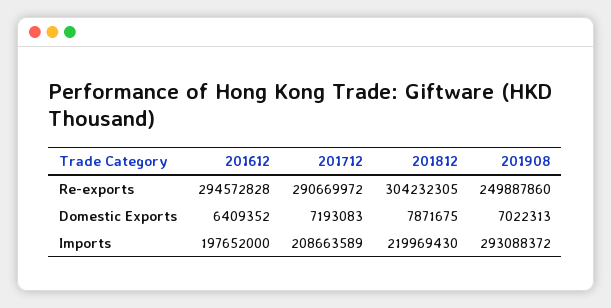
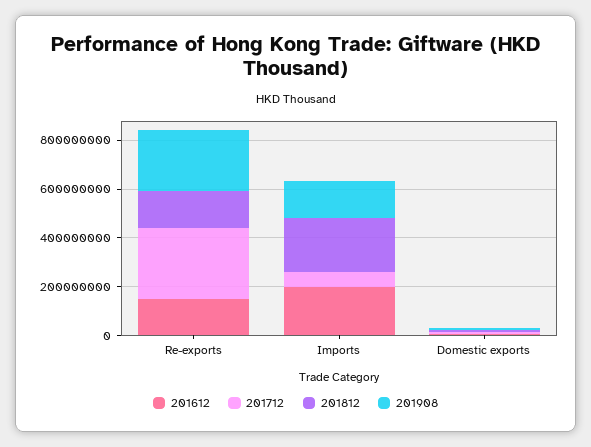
  {
    "201612": {
-     "Re-exports": 294572828,
+     "Re-exports": 150000000,
      "Domestic Exports": 6409352,
      "Imports": 197652000
    },
    "201712": {
      "Re-exports": 290669972,
      "Domestic Exports": 7193083,
-     "Imports": 208663589
+     "Imports": 50000000
    },
    "201812": {
-     "Re-exports": 304232305,
+     "Re-exports": 150000000,
      "Domestic Exports": 7871675,
      "Imports": 219969430
    },
    "201908": {
      "Re-exports": 249887860,
      "Domestic Exports": 7022313,
-     "Imports": 293088372
+     "Imports": 150000000
    }
  }

